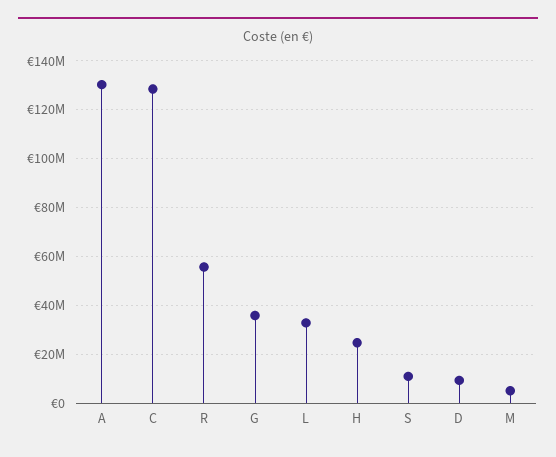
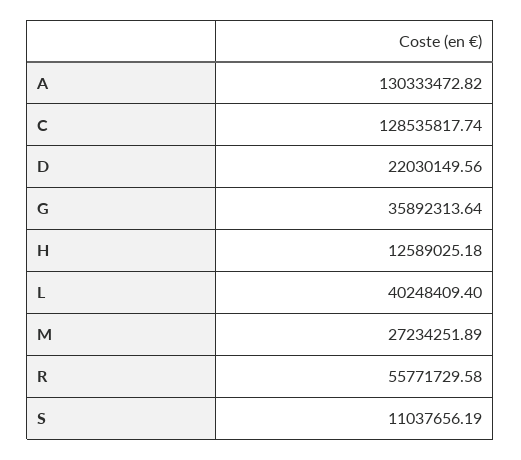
  {
    "A": 130333472.82,
    "C": 128535817.74,
    "R": 55771729.58,
    "G": 35892313.64,
-   "L": 32500000,
+   "L": 40248409.4,
-   "H": 25000000,
+   "H": 12589025.18,
    "S": 11037656.19,
-   "D": 10000000,
+   "D": 22030149.56,
-   "M": 5000000
+   "M": 27234251.89
  }

